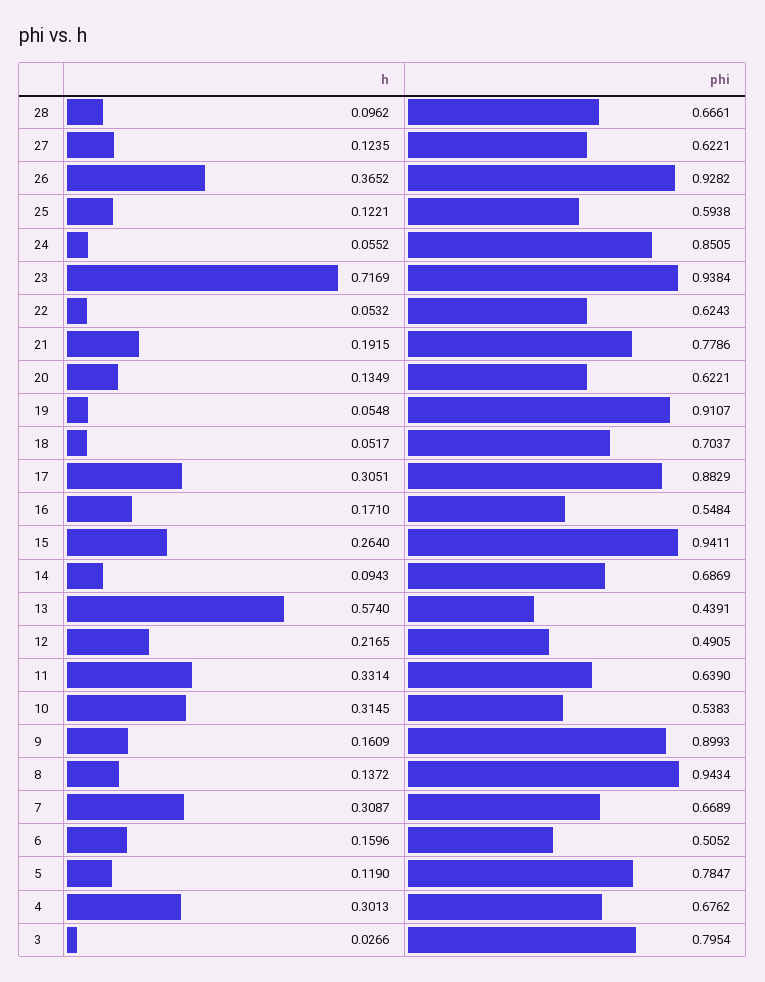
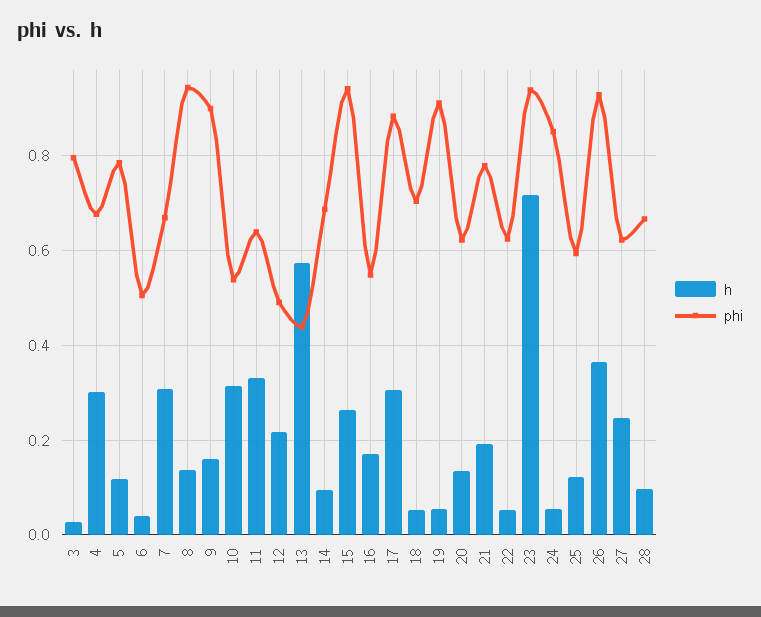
  {
    "h": {
      "28": 0.0962,
-     "27": 0.1235,
+     "27": 0.24,
      "26": 0.3652,
      "25": 0.1221,
      "24": 0.0552,
      "23": 0.7169,
      "22": 0.0532,
      "21": 0.1915,
      "20": 0.1349,
      "19": 0.0548,
      "18": 0.0517,
      "17": 0.3051,
      "16": 0.171,
      "15": 0.264,
      "14": 0.0943,
      "13": 0.574,
      "12": 0.2165,
      "11": 0.3314,
      "10": 0.3145,
      "9": 0.1609,
      "8": 0.1372,
      "7": 0.3087,
-     "6": 0.1596,
+     "6": 0.04,
      "5": 0.119,
      "4": 0.3013,
      "3": 0.0266
    },
    "phi": {
      "28": 0.6661,
      "27": 0.6221,
      "26": 0.9282,
      "25": 0.5938,
      "24": 0.8505,
      "23": 0.9384,
      "22": 0.6243,
      "21": 0.7786,
      "20": 0.6221,
      "19": 0.9107,
      "18": 0.7037,
      "17": 0.8829,
      "16": 0.5484,
      "15": 0.9411,
      "14": 0.6869,
      "13": 0.4391,
      "12": 0.4905,
      "11": 0.639,
      "10": 0.5383,
      "9": 0.8993,
      "8": 0.9434,
      "7": 0.6689,
      "6": 0.5052,
      "5": 0.7847,
      "4": 0.6762,
      "3": 0.7954
    }
  }

